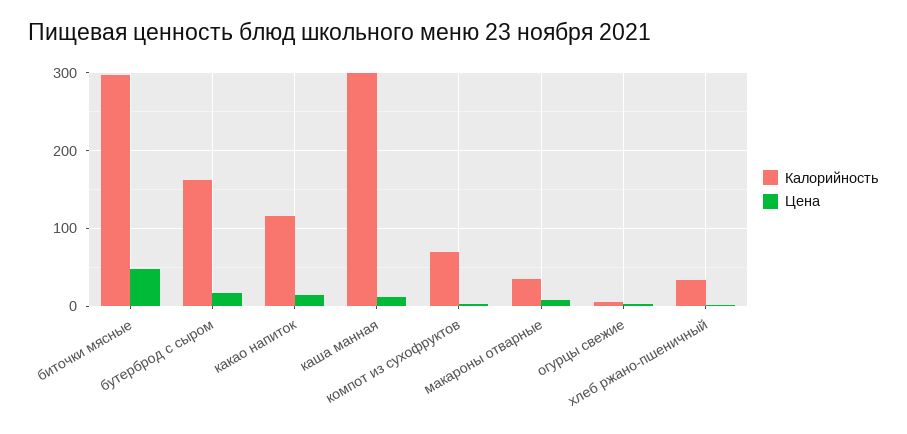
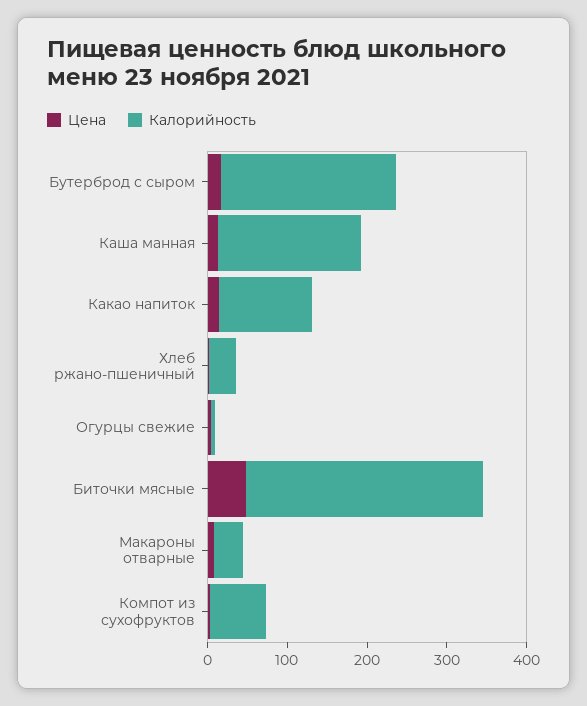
  {
    "Калорийность": {
      "биточки мясные": 300,
-     "бутерброд с сыром": 160,
+     "бутерброд с сыром": 220,
      "какао напиток": 120,
-     "каша манная": 300,
+     "каша манная": 180,
      "компот из сухофруктов": 70,
      "макароны отварные": 40,
      "огурцы свежие": 10,
      "хлеб ржано-пшеничный": 30
    },
    "Цена": {
      "биточки мясные": 50,
      "бутерброд с сыром": 20,
      "какао напиток": 10,
      "каша манная": 10,
      "компот из сухофруктов": 0,
      "макароны отварные": 10,
      "огурцы свежие": 0,
      "хлеб ржано-пшеничный": 0
    }
  }

